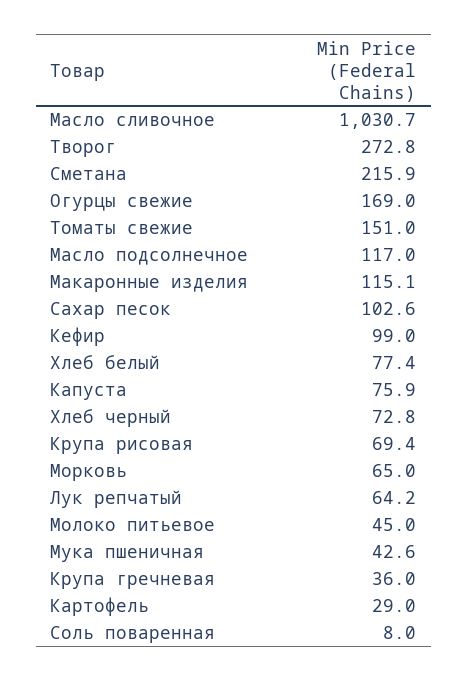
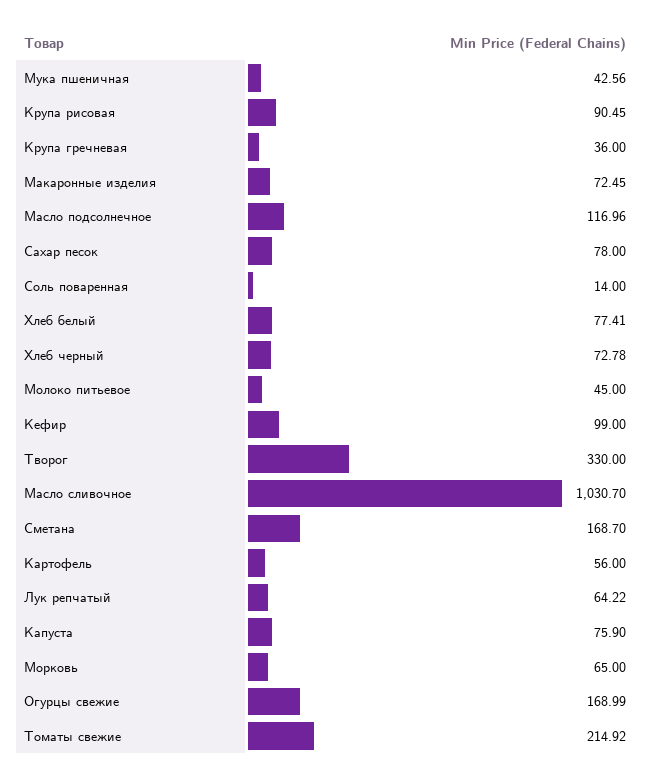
  {
    "Масло сливочное": 1030.7,
-   "Творог": 272.8,
+   "Творог": 330,
-   "Сметана": 215.9,
+   "Сметана": 168.7,
    "Огурцы свежие": 168.99,
-   "Томаты свежие": 151,
+   "Томаты свежие": 214.92,
    "Масло подсолнечное": 116.96,
-   "Макаронные изделия": 115.1,
+   "Макаронные изделия": 72.45,
-   "Сахар песок": 102.6,
+   "Сахар песок": 78,
    "Кефир": 99,
    "Хлеб белый": 77.41,
    "Капуста": 75.9,
    "Хлеб черный": 72.78,
-   "Крупа рисовая": 69.4,
+   "Крупа рисовая": 90.45,
    "Морковь": 65,
    "Лук репчатый": 64.22,
    "Молоко питьевое": 45,
    "Мука пшеничная": 42.56,
    "Крупа гречневая": 36,
-   "Картофель": 29,
+   "Картофель": 56,
-   "Соль поваренная": 8
+   "Соль поваренная": 14
  }

